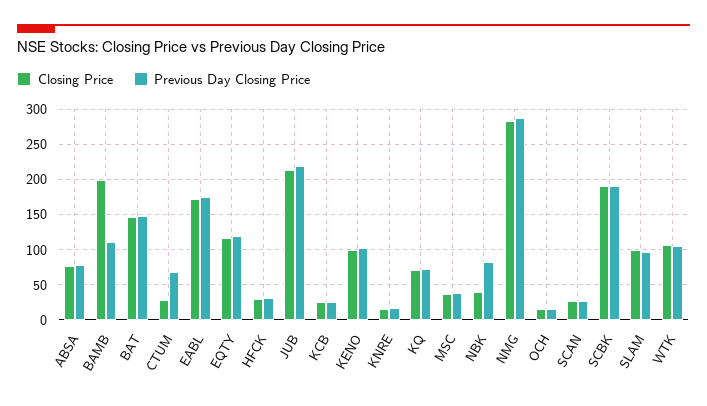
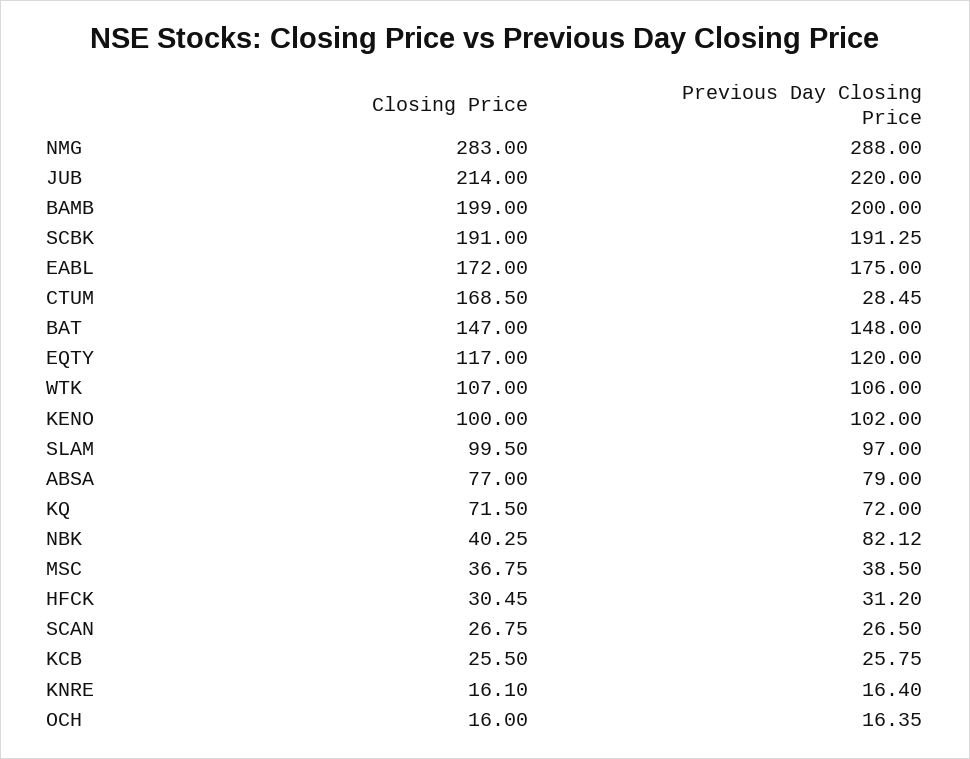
  {
    "Closing Price": {
      "ABSA": 77,
      "BAMB": 199,
      "BAT": 147,
-     "CTUM": 30,
+     "CTUM": 168.5,
      "EABL": 172,
      "EQTY": 117,
      "HFCK": 30.45,
      "JUB": 214,
      "KCB": 25.5,
      "KENO": 100,
      "KNRE": 16.1,
      "KQ": 71.5,
      "MSC": 36.75,
      "NBK": 40.25,
      "NMG": 283,
      "OCH": 16,
      "SCAN": 26.75,
      "SCBK": 191,
      "SLAM": 99.5,
      "WTK": 107
    },
    "Previous Day Closing Price": {
      "ABSA": 79,
-     "BAMB": 110,
+     "BAMB": 200,
      "BAT": 148,
-     "CTUM": 70,
+     "CTUM": 28.45,
      "EABL": 175,
      "EQTY": 120,
      "HFCK": 31.2,
      "JUB": 220,
      "KCB": 25.75,
      "KENO": 102,
      "KNRE": 16.4,
      "KQ": 72,
      "MSC": 38.5,
      "NBK": 82.12,
      "NMG": 288,
      "OCH": 16.35,
      "SCAN": 26.5,
      "SCBK": 191.25,
      "SLAM": 97,
      "WTK": 106
    }
  }

